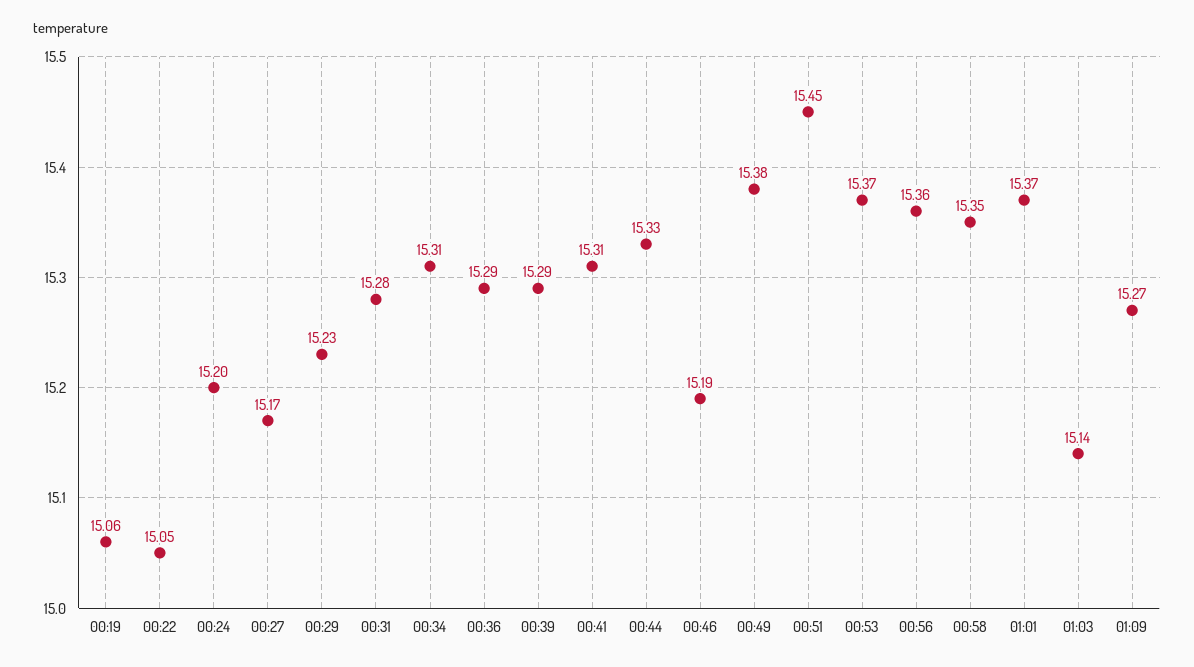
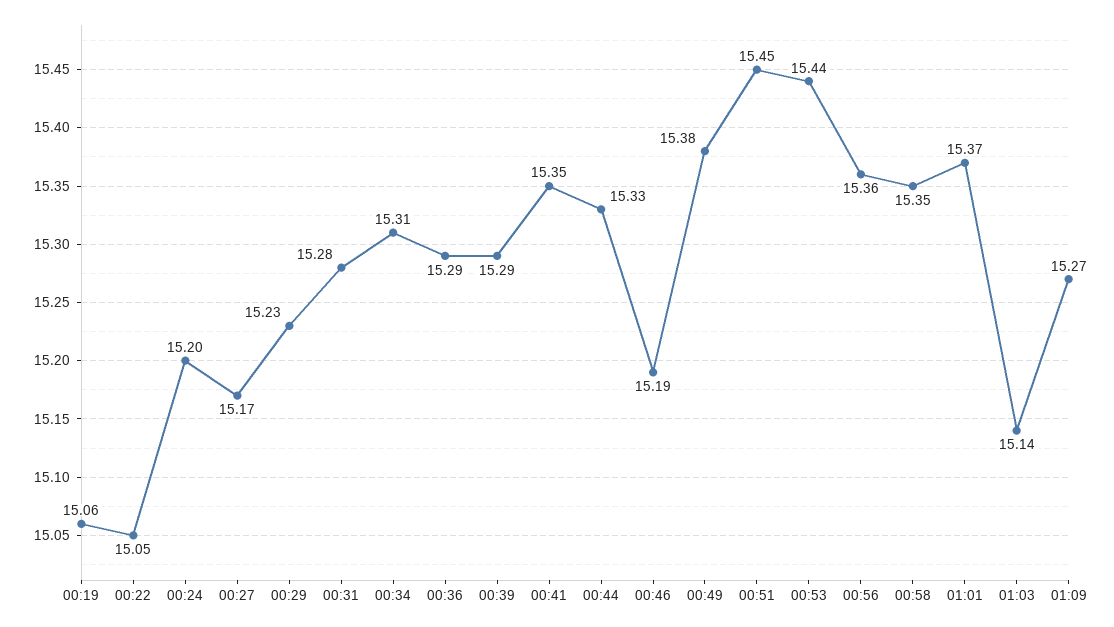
  {
    "00:19": 15.06,
    "00:22": 15.05,
    "00:24": 15.2,
    "00:27": 15.17,
    "00:29": 15.23,
    "00:31": 15.28,
    "00:34": 15.31,
    "00:36": 15.29,
    "00:39": 15.29,
-   "00:41": 15.31,
+   "00:41": 15.35,
    "00:44": 15.33,
    "00:46": 15.19,
    "00:49": 15.38,
    "00:51": 15.45,
-   "00:53": 15.37,
+   "00:53": 15.44,
    "00:56": 15.36,
    "00:58": 15.35,
    "01:01": 15.37,
    "01:03": 15.14,
    "01:09": 15.27
  }

